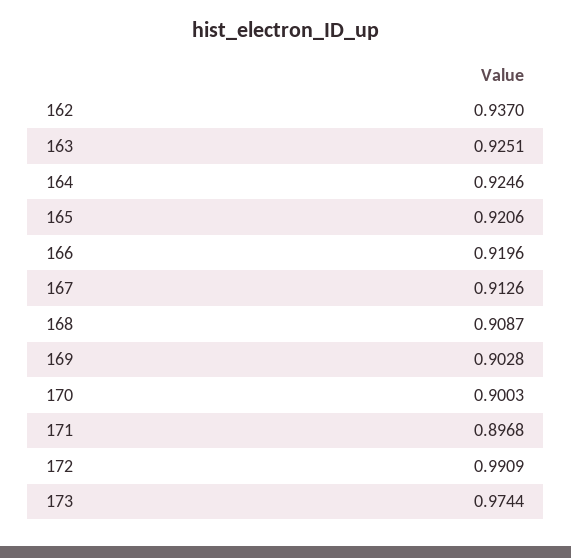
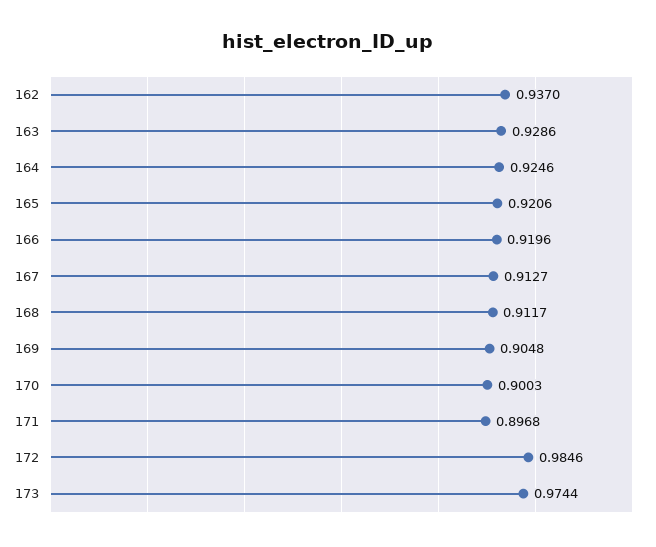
  {
    "162": 0.937,
-   "163": 0.9251,
+   "163": 0.9286,
    "164": 0.9246,
    "165": 0.9206,
    "166": 0.9196,
-   "167": 0.9126,
+   "167": 0.9127,
-   "168": 0.9087,
+   "168": 0.9117,
-   "169": 0.9028,
+   "169": 0.9048,
    "170": 0.9003,
    "171": 0.8968,
-   "172": 0.9909,
+   "172": 0.9846,
    "173": 0.9744
  }

